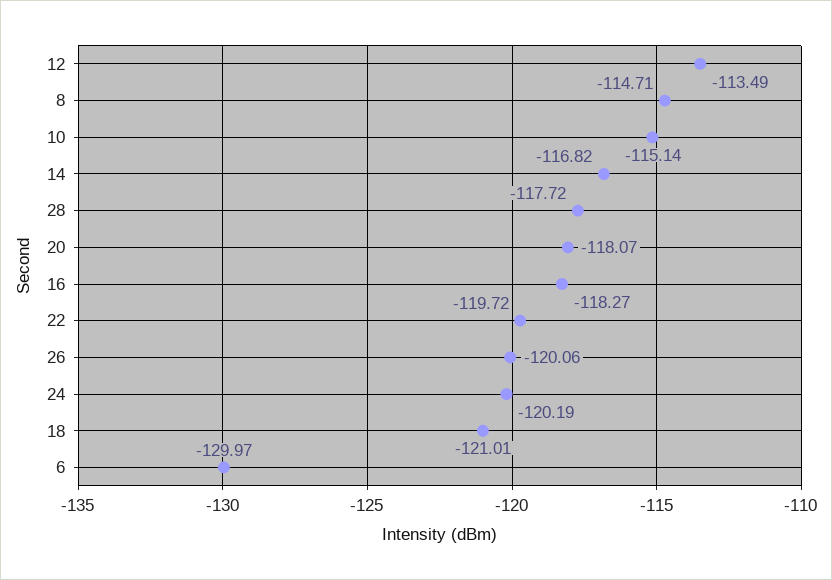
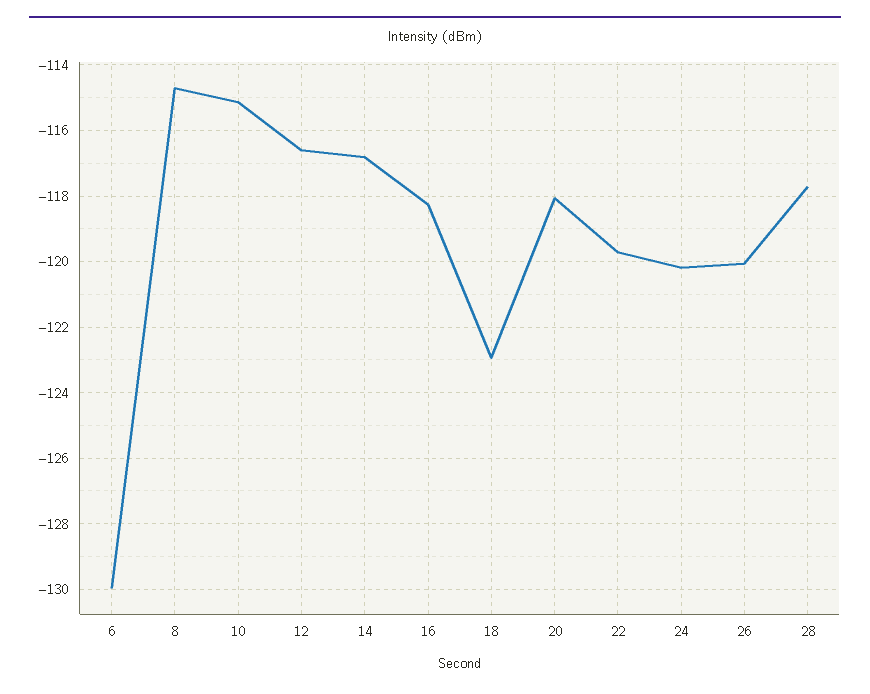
  {
-   "12": -113.49,
+   "12": -116.6,
    "8": -114.71,
    "10": -115.14,
    "14": -116.82,
    "28": -117.72,
    "20": -118.07,
    "16": -118.27,
    "22": -119.72,
    "26": -120.06,
    "24": -120.19,
-   "18": -121.01,
+   "18": -123,
    "6": -129.97
  }

